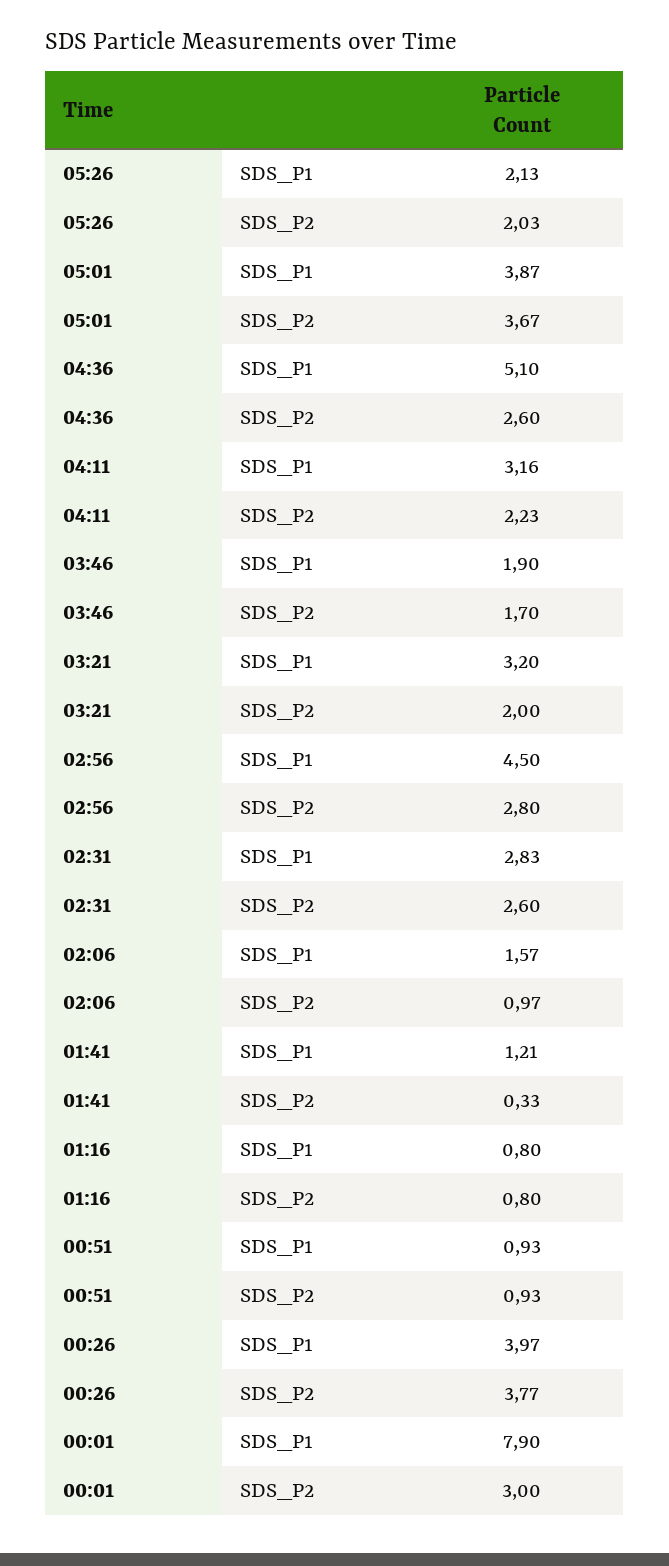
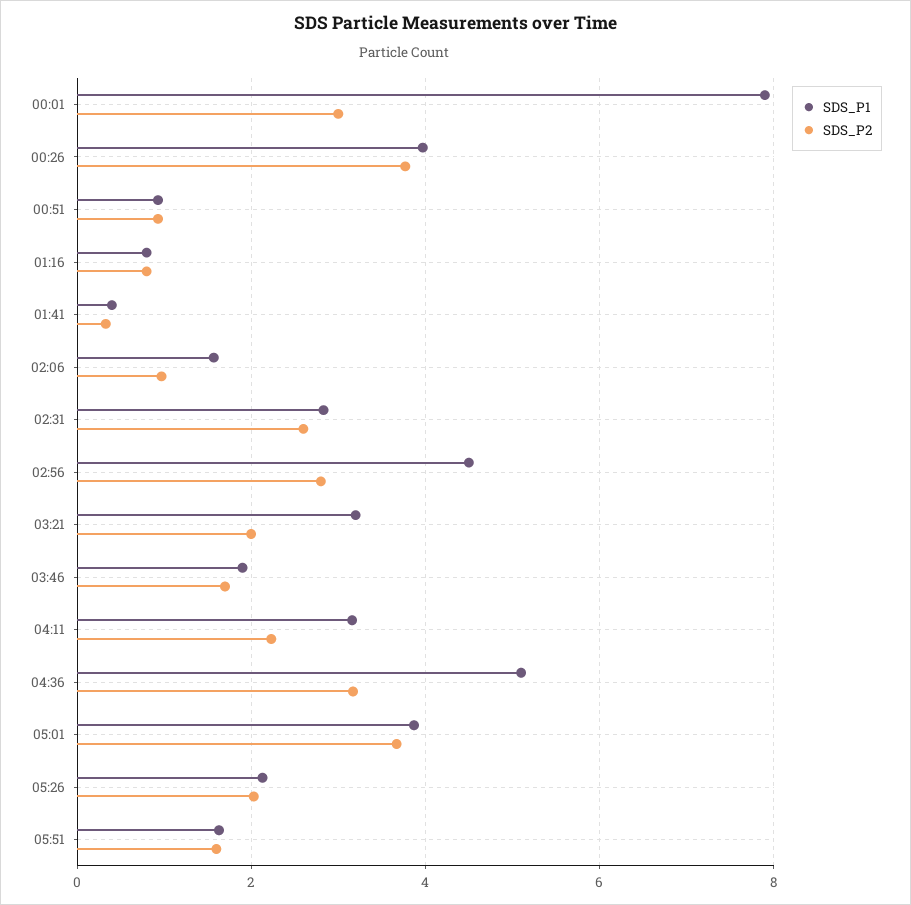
  {
    "SDS_P1": {
      "05:26": 2.13,
      "05:01": 3.87,
      "04:36": 5.1,
      "04:11": 3.16,
      "03:46": 1.9,
      "03:21": 3.2,
      "02:56": 4.5,
      "02:31": 2.83,
      "02:06": 1.57,
-     "01:41": 1.21,
+     "01:41": 0.4,
      "01:16": 0.8,
      "00:51": 0.93,
      "00:26": 3.97,
-     "00:01": 7.9
+     "00:01": 7.9,
+     "05:51": 1.6
    },
    "SDS_P2": {
      "05:26": 2.03,
      "05:01": 3.67,
-     "04:36": 2.6,
+     "04:36": 3.2,
      "04:11": 2.23,
      "03:46": 1.7,
      "03:21": 2,
      "02:56": 2.8,
      "02:31": 2.6,
      "02:06": 0.97,
      "01:41": 0.33,
      "01:16": 0.8,
      "00:51": 0.93,
      "00:26": 3.77,
-     "00:01": 3
+     "00:01": 3,
+     "05:51": 1.6
    }
  }

